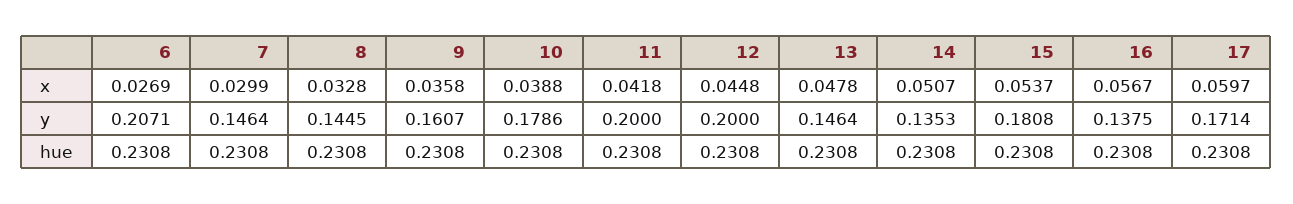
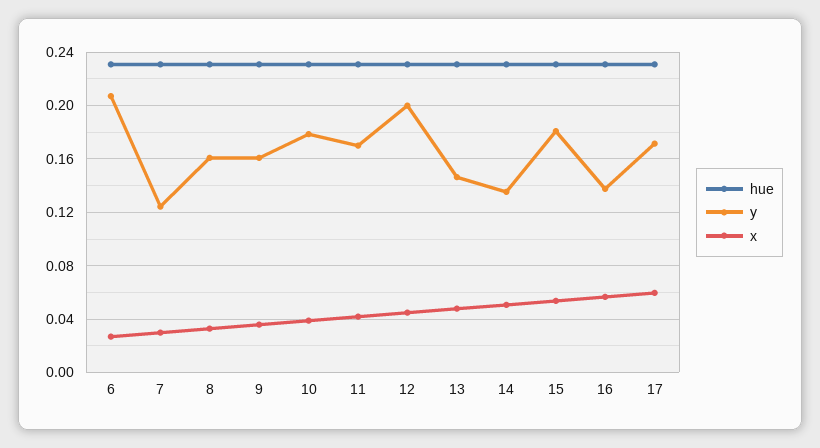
  {
    "x": {
      "6": 0.0269,
      "7": 0.0299,
      "8": 0.0328,
      "9": 0.0358,
      "10": 0.0388,
      "11": 0.0418,
      "12": 0.0448,
      "13": 0.0478,
      "14": 0.0507,
      "15": 0.0537,
      "16": 0.0567,
      "17": 0.0597
    },
    "y": {
      "6": 0.2071,
-     "7": 0.1464,
+     "7": 0.125,
-     "8": 0.1445,
+     "8": 0.16,
      "9": 0.1607,
      "10": 0.1786,
-     "11": 0.2,
+     "11": 0.17,
      "12": 0.2,
      "13": 0.1464,
      "14": 0.1353,
      "15": 0.1808,
      "16": 0.1375,
      "17": 0.1714
    },
    "hue": {
      "6": 0.2308,
      "7": 0.2308,
      "8": 0.2308,
      "9": 0.2308,
      "10": 0.2308,
      "11": 0.2308,
      "12": 0.2308,
      "13": 0.2308,
      "14": 0.2308,
      "15": 0.2308,
      "16": 0.2308,
      "17": 0.2308
    }
  }

